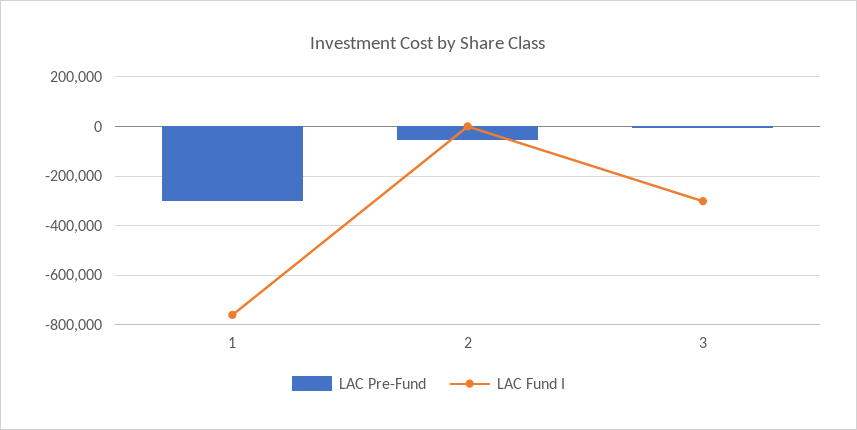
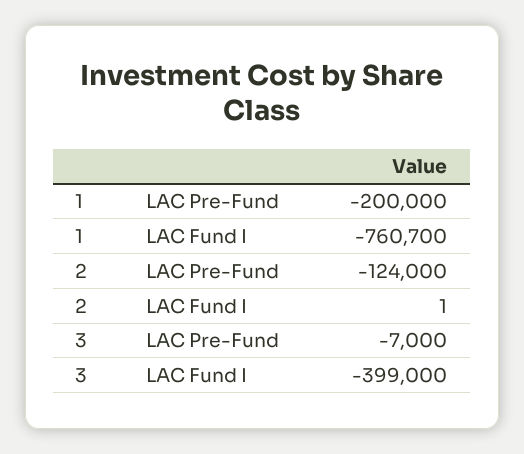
  {
    "LAC Pre-Fund": {
-     "1": -300000,
+     "1": -200000,
-     "2": -50000,
+     "2": -124000,
      "3": -7000
    },
    "LAC Fund I": {
      "1": -760700,
      "2": 1,
-     "3": -300000
+     "3": -399000
    }
  }

